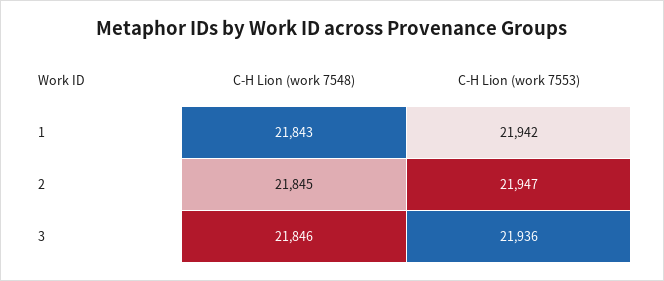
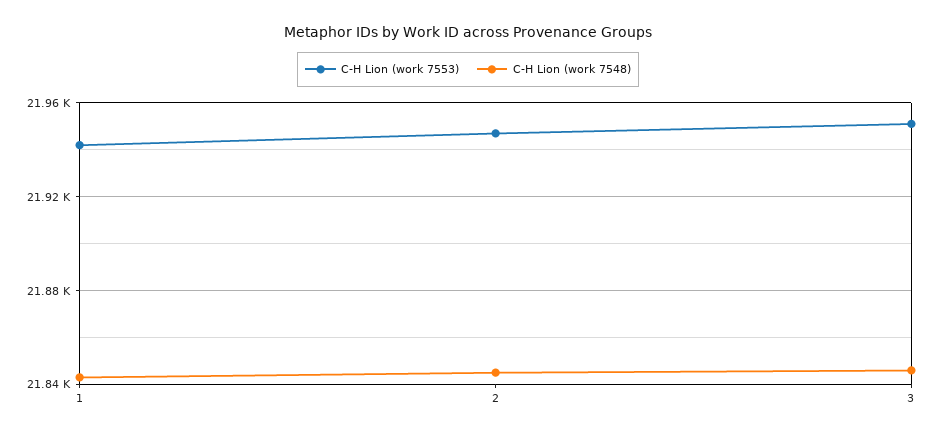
  {
    "C-H Lion (work 7548)": {
      "1": 21843,
      "2": 21845,
      "3": 21846
    },
    "C-H Lion (work 7553)": {
      "1": 21942,
      "2": 21947,
-     "3": 21936
+     "3": 21950
    }
  }

